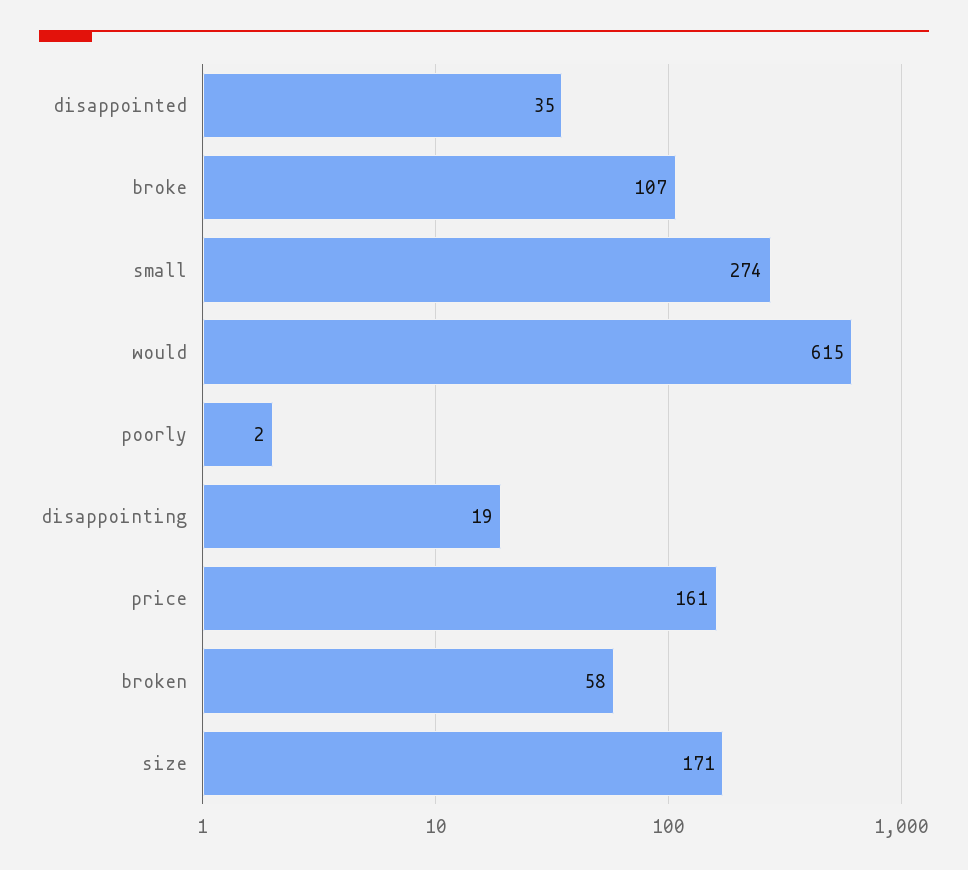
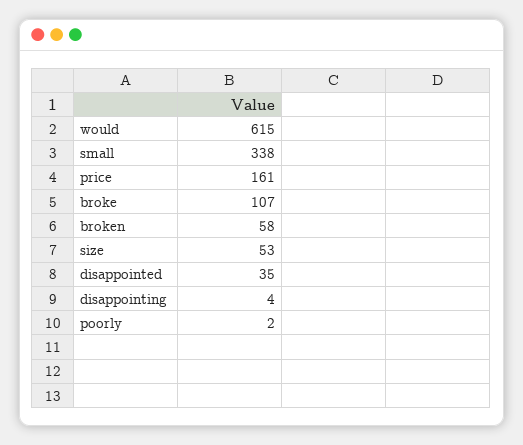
  {
    "disappointed": 35,
    "broke": 107,
-   "small": 274,
+   "small": 338,
    "would": 615,
    "poorly": 2,
-   "disappointing": 19,
+   "disappointing": 4,
    "price": 161,
    "broken": 58,
-   "size": 171
+   "size": 53
  }

